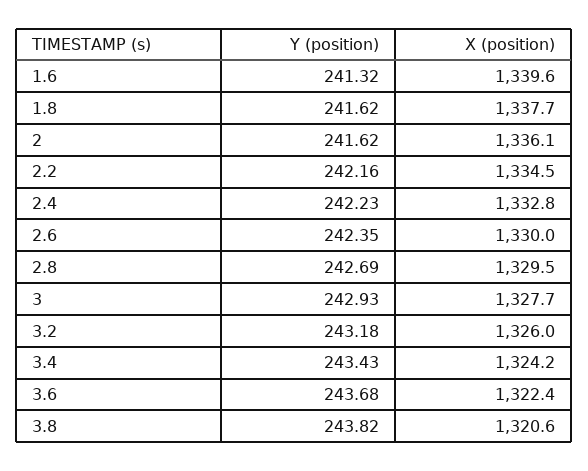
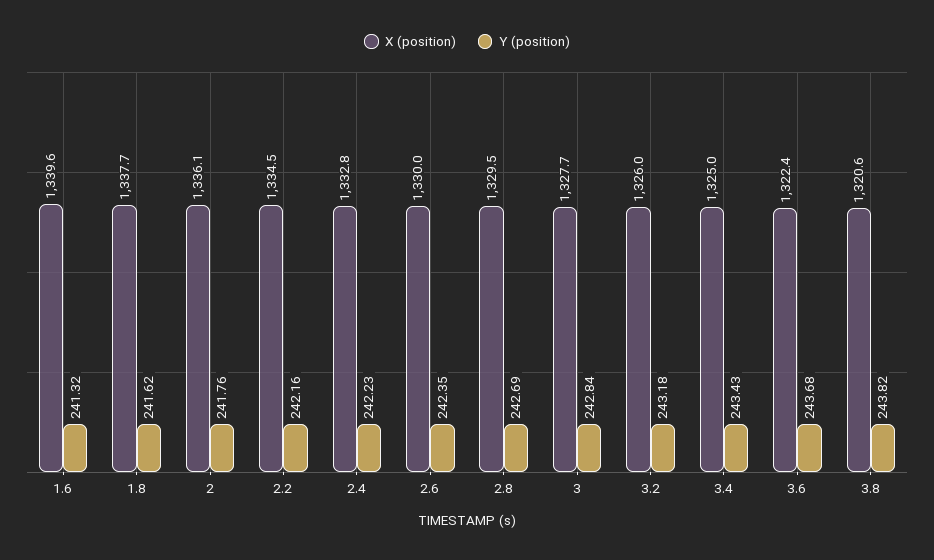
  {
    "Y (position)": {
      "1.6": 241.32,
      "1.8": 241.62,
-     "2": 241.62,
+     "2": 241.76,
      "2.2": 242.16,
      "2.4": 242.23,
      "2.6": 242.35,
      "2.8": 242.69,
-     "3": 242.93,
+     "3": 242.84,
      "3.2": 243.18,
      "3.4": 243.43,
      "3.6": 243.68,
      "3.8": 243.82
    },
    "X (position)": {
      "1.6": 1339.6,
      "1.8": 1337.7,
      "2": 1336.1,
      "2.2": 1334.5,
      "2.4": 1332.8,
      "2.6": 1330,
      "2.8": 1329.5,
      "3": 1327.7,
      "3.2": 1326,
-     "3.4": 1324.2,
+     "3.4": 1325,
      "3.6": 1322.4,
      "3.8": 1320.6
    }
  }

